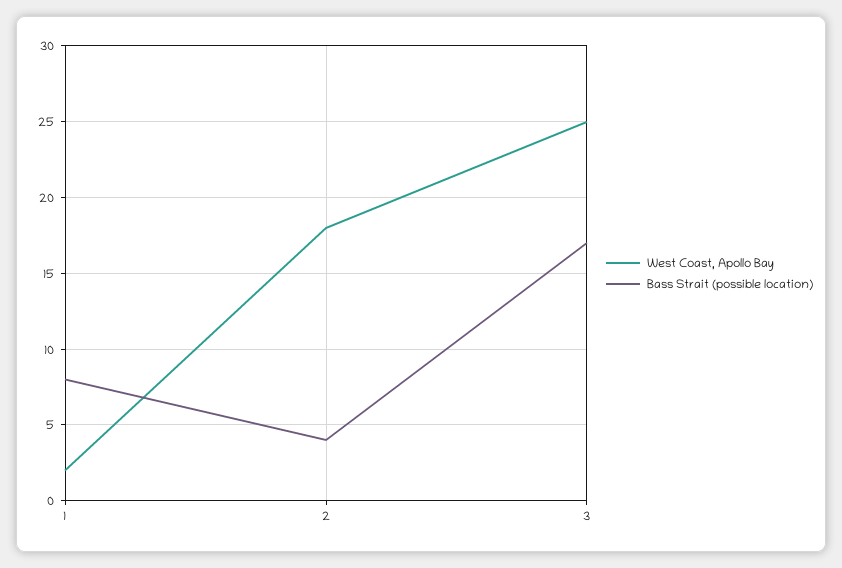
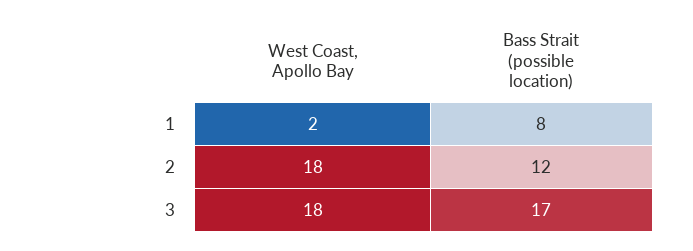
  {
    "West Coast, Apollo Bay": {
      "1": 2,
      "2": 18,
-     "3": 25
+     "3": 18
    },
    "Bass Strait (possible location)": {
      "1": 8,
-     "2": 4,
+     "2": 12,
      "3": 17
    }
  }

